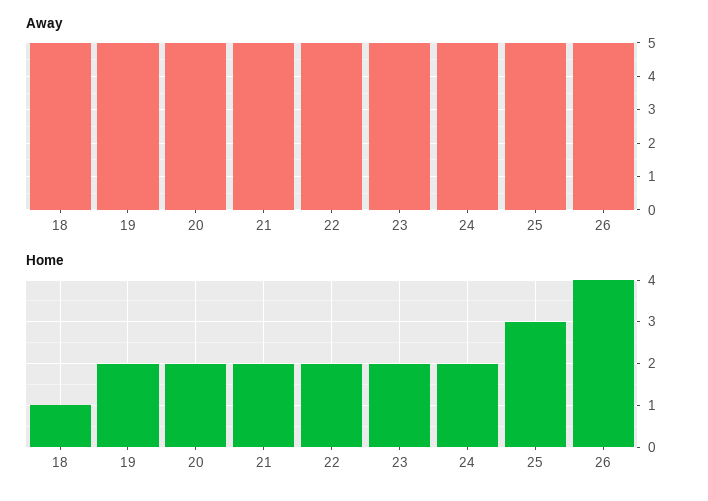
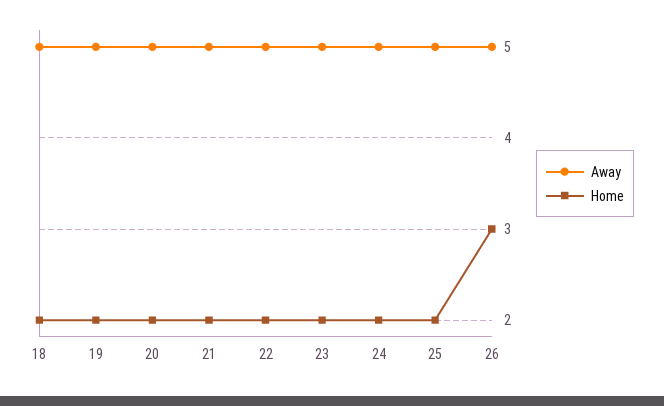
  {
    "Away": {
      "18": 5,
      "19": 5,
      "20": 5,
      "21": 5,
      "22": 5,
      "23": 5,
      "24": 5,
      "25": 5,
      "26": 5
    },
    "Home": {
-     "18": 1,
+     "18": 2,
      "19": 2,
      "20": 2,
      "21": 2,
      "22": 2,
      "23": 2,
      "24": 2,
-     "25": 3,
+     "25": 2,
-     "26": 4
+     "26": 3
    }
  }

